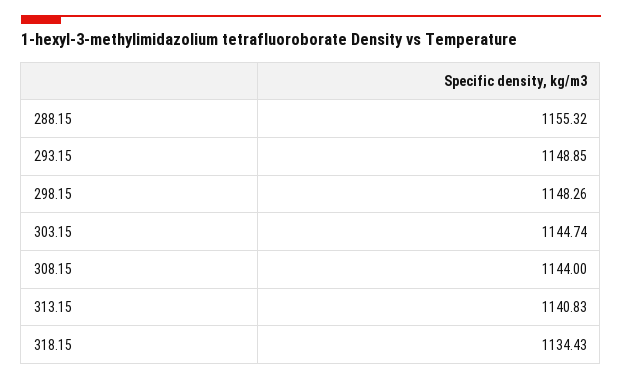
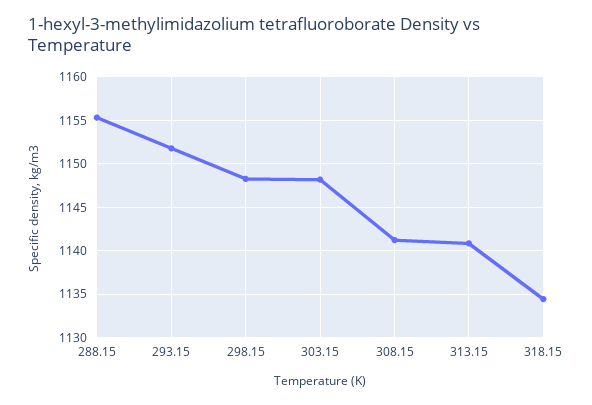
  {
    "288.15": 1155.32,
-   "293.15": 1148.85,
+   "293.15": 1152,
    "298.15": 1148.26,
-   "303.15": 1144.74,
+   "303.15": 1148,
-   "308.15": 1144,
+   "308.15": 1141,
    "313.15": 1140.83,
    "318.15": 1134.43
  }

